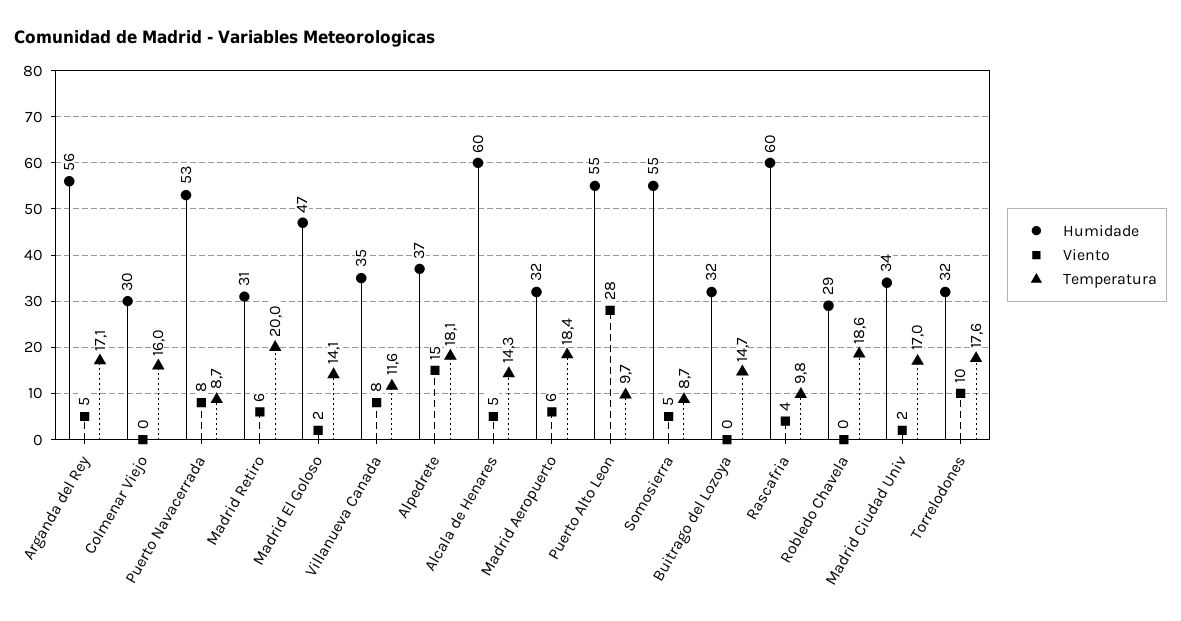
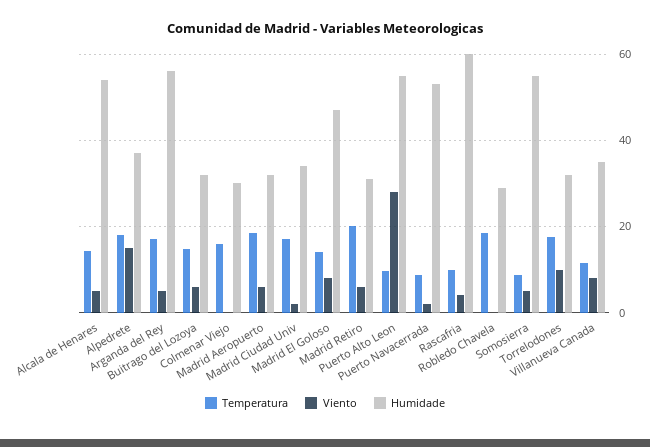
  {
    "Humidade": {
      "Arganda del Rey": 56,
      "Colmenar Viejo": 30,
      "Puerto Navacerrada": 53,
      "Madrid Retiro": 31,
      "Madrid El Goloso": 47,
      "Villanueva Canada": 35,
      "Alpedrete": 37,
-     "Alcala de Henares": 60,
+     "Alcala de Henares": 54,
      "Madrid Aeropuerto": 32,
      "Puerto Alto Leon": 55,
      "Somosierra": 55,
      "Buitrago del Lozoya": 32,
      "Rascafria": 60,
      "Robledo Chavela": 29,
      "Madrid Ciudad Univ": 34,
      "Torrelodones": 32
    },
    "Viento": {
      "Arganda del Rey": 5,
      "Colmenar Viejo": 0,
-     "Puerto Navacerrada": 8,
+     "Puerto Navacerrada": 2,
      "Madrid Retiro": 6,
-     "Madrid El Goloso": 2,
+     "Madrid El Goloso": 8,
      "Villanueva Canada": 8,
      "Alpedrete": 15,
      "Alcala de Henares": 5,
      "Madrid Aeropuerto": 6,
      "Puerto Alto Leon": 28,
      "Somosierra": 5,
-     "Buitrago del Lozoya": 0,
+     "Buitrago del Lozoya": 6,
      "Rascafria": 4,
      "Robledo Chavela": 0,
      "Madrid Ciudad Univ": 2,
      "Torrelodones": 10
    },
    "Temperatura": {
      "Arganda del Rey": 17.1,
      "Colmenar Viejo": 16,
      "Puerto Navacerrada": 8.7,
      "Madrid Retiro": 20,
      "Madrid El Goloso": 14.1,
      "Villanueva Canada": 11.6,
      "Alpedrete": 18.1,
      "Alcala de Henares": 14.3,
      "Madrid Aeropuerto": 18.4,
      "Puerto Alto Leon": 9.7,
      "Somosierra": 8.7,
      "Buitrago del Lozoya": 14.7,
      "Rascafria": 9.8,
      "Robledo Chavela": 18.6,
      "Madrid Ciudad Univ": 17,
      "Torrelodones": 17.6
    }
  }

